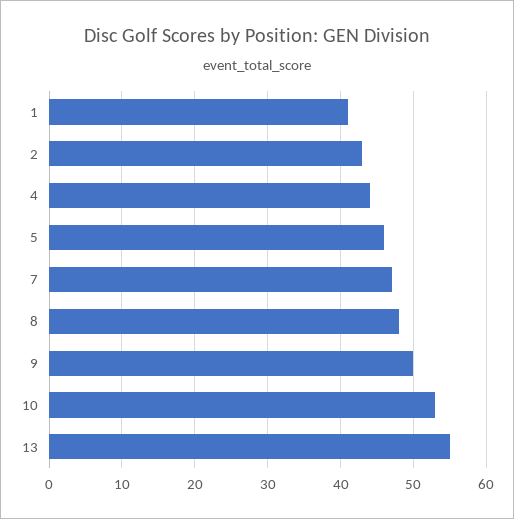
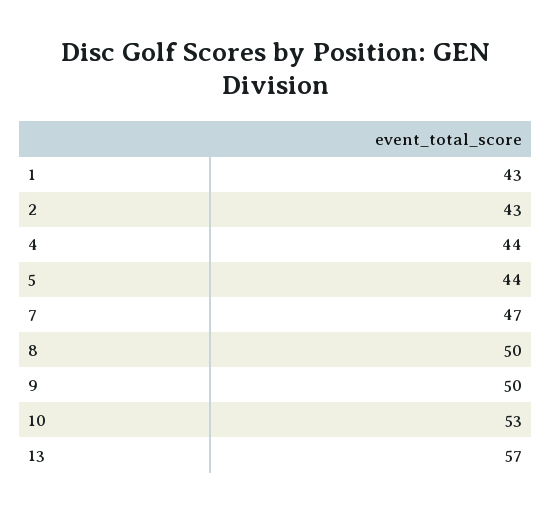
  {
-   "1": 41,
+   "1": 43,
    "2": 43,
    "4": 44,
-   "5": 46,
+   "5": 44,
    "7": 47,
-   "8": 48,
+   "8": 50,
    "9": 50,
    "10": 53,
-   "13": 55
+   "13": 57
  }

